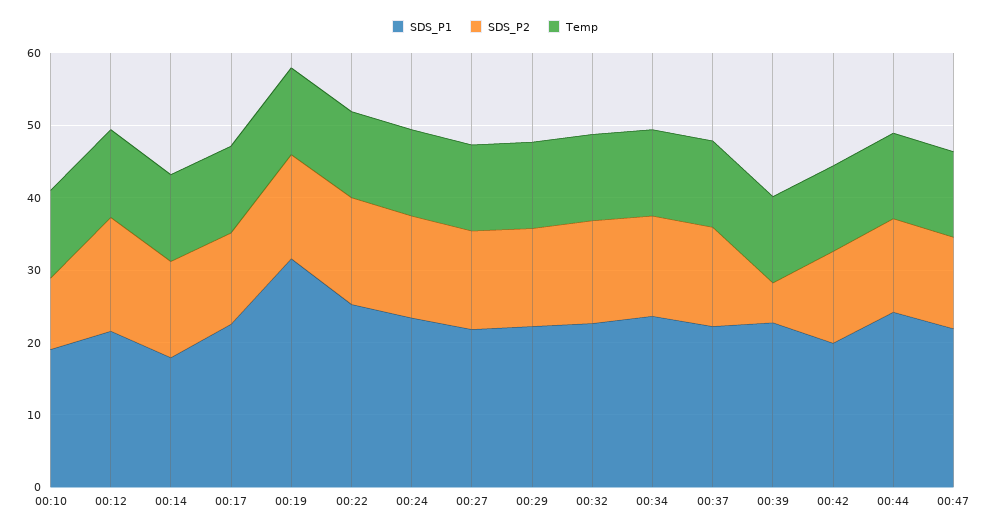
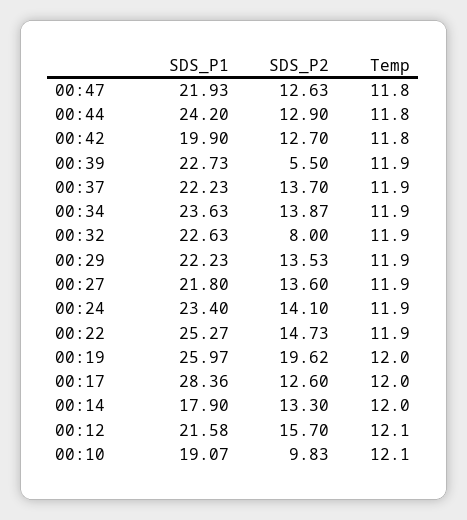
  {
    "SDS_P1": {
      "00:10": 19.07,
      "00:12": 21.58,
      "00:14": 17.9,
-     "00:17": 22,
+     "00:17": 28.36,
-     "00:19": 32,
+     "00:19": 25.97,
      "00:22": 25.27,
      "00:24": 23.4,
      "00:27": 21.8,
      "00:29": 22.23,
      "00:32": 22.63,
      "00:34": 23.63,
      "00:37": 22.23,
      "00:39": 22.73,
      "00:42": 19.9,
      "00:44": 24.2,
      "00:47": 21.93
    },
    "SDS_P2": {
      "00:10": 9.83,
      "00:12": 15.7,
      "00:14": 13.3,
      "00:17": 12.6,
-     "00:19": 14,
+     "00:19": 19.62,
      "00:22": 14.73,
      "00:24": 14.1,
      "00:27": 13.6,
      "00:29": 13.53,
-     "00:32": 14,
+     "00:32": 8,
      "00:34": 13.87,
      "00:37": 13.7,
      "00:39": 5.5,
      "00:42": 12.7,
      "00:44": 12.9,
      "00:47": 12.63
    },
    "Temp": {
      "00:10": 12.1,
      "00:12": 12.1,
      "00:14": 12,
      "00:17": 12,
      "00:19": 12,
      "00:22": 11.9,
      "00:24": 11.9,
      "00:27": 11.9,
      "00:29": 11.9,
      "00:32": 11.9,
      "00:34": 11.9,
      "00:37": 11.9,
      "00:39": 11.9,
      "00:42": 11.8,
      "00:44": 11.8,
      "00:47": 11.8
    }
  }

